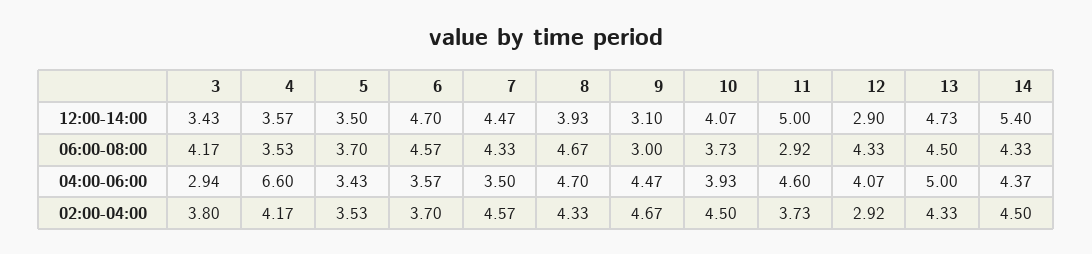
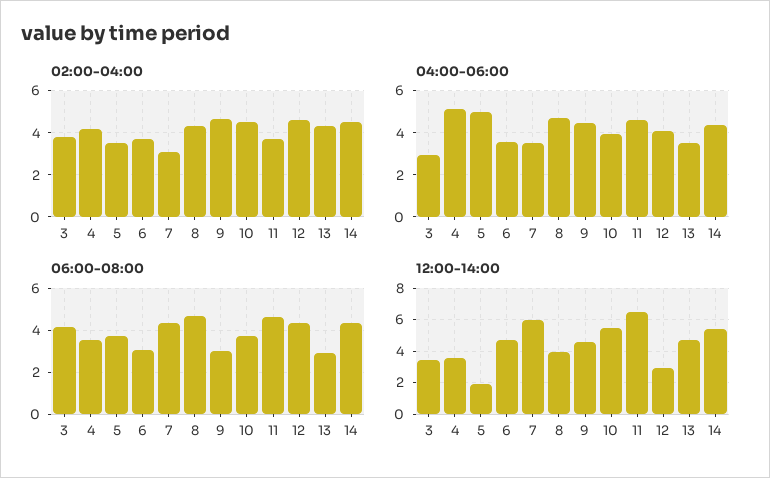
  {
    "12:00-14:00": {
      "3": 3.43,
      "4": 3.57,
-     "5": 3.5,
+     "5": 2,
      "6": 4.7,
-     "7": 4.47,
+     "7": 6,
      "8": 3.93,
-     "9": 3.1,
+     "9": 4.5,
-     "10": 4.07,
+     "10": 5.5,
-     "11": 5,
+     "11": 6.5,
      "12": 2.9,
      "13": 4.73,
      "14": 5.4
    },
    "06:00-08:00": {
      "3": 4.17,
      "4": 3.53,
      "5": 3.7,
-     "6": 4.57,
+     "6": 3,
      "7": 4.33,
      "8": 4.67,
      "9": 3,
      "10": 3.73,
-     "11": 2.92,
+     "11": 4.5,
      "12": 4.33,
-     "13": 4.5,
+     "13": 3,
      "14": 4.33
    },
    "04:00-06:00": {
      "3": 2.94,
-     "4": 6.6,
+     "4": 5,
-     "5": 3.43,
+     "5": 5,
      "6": 3.57,
      "7": 3.5,
      "8": 4.7,
      "9": 4.47,
      "10": 3.93,
      "11": 4.6,
      "12": 4.07,
-     "13": 5,
+     "13": 3.5,
      "14": 4.37
    },
    "02:00-04:00": {
      "3": 3.8,
      "4": 4.17,
      "5": 3.53,
      "6": 3.7,
-     "7": 4.57,
+     "7": 3,
      "8": 4.33,
      "9": 4.67,
      "10": 4.5,
      "11": 3.73,
-     "12": 2.92,
+     "12": 4.5,
      "13": 4.33,
      "14": 4.5
    }
  }

